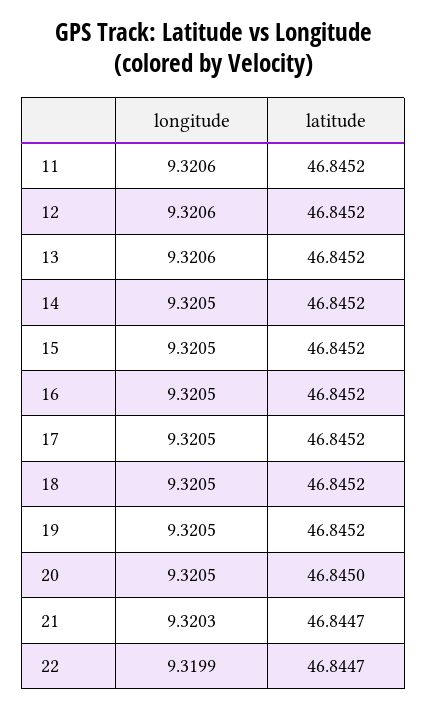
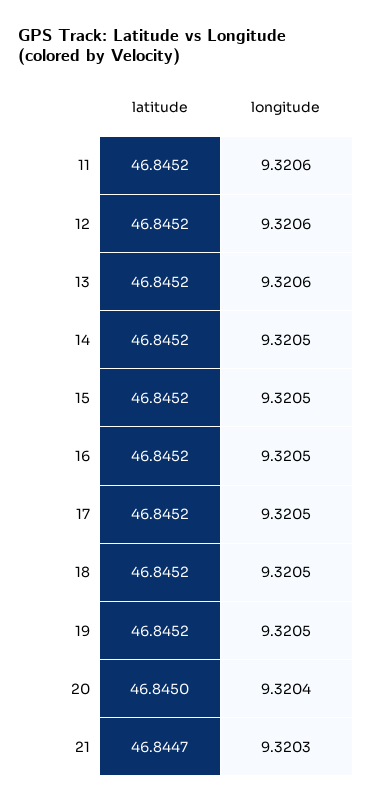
  {
    "longitude": {
      "11": 9.3206,
      "12": 9.3206,
      "13": 9.3206,
      "14": 9.3205,
      "15": 9.3205,
      "16": 9.3205,
      "17": 9.3205,
      "18": 9.3205,
      "19": 9.3205,
-     "20": 9.3205,
+     "20": 9.3204,
-     "21": 9.3203,
+     "21": 9.3203
-     "22": 9.3199
    },
    "latitude": {
      "11": 46.8452,
      "12": 46.8452,
      "13": 46.8452,
      "14": 46.8452,
      "15": 46.8452,
      "16": 46.8452,
      "17": 46.8452,
      "18": 46.8452,
      "19": 46.8452,
      "20": 46.845,
-     "21": 46.8447,
+     "21": 46.8447
-     "22": 46.8447
    }
  }

